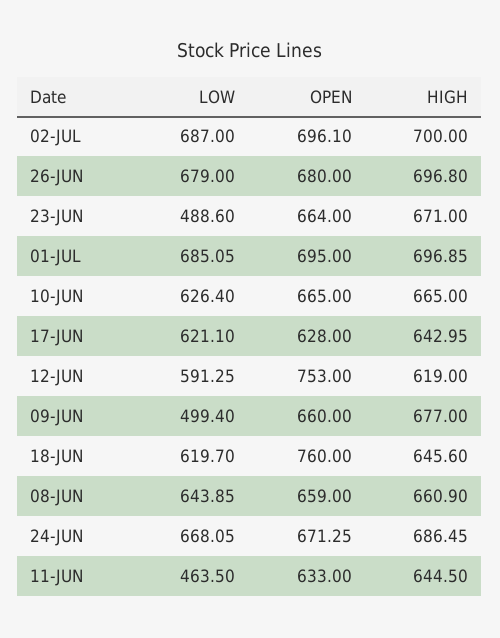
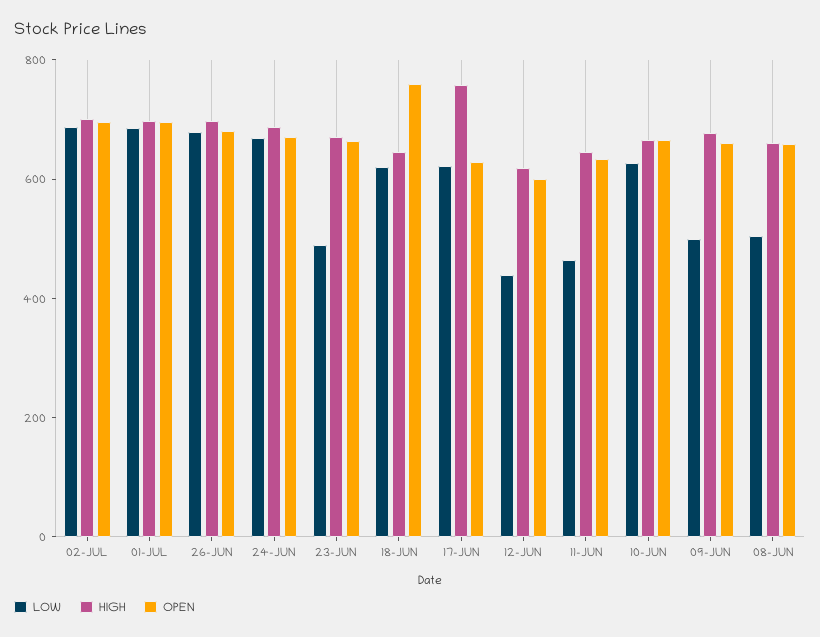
  {
    "LOW": {
      "02-JUL": 687,
      "26-JUN": 679,
      "23-JUN": 488.6,
      "01-JUL": 685.05,
      "10-JUN": 626.4,
      "17-JUN": 621.1,
-     "12-JUN": 591.25,
+     "12-JUN": 450,
      "09-JUN": 499.4,
      "18-JUN": 619.7,
-     "08-JUN": 643.85,
+     "08-JUN": 500,
      "24-JUN": 668.05,
      "11-JUN": 463.5
    },
    "OPEN": {
      "02-JUL": 696.1,
      "26-JUN": 680,
      "23-JUN": 664,
      "01-JUL": 695,
      "10-JUN": 665,
      "17-JUN": 628,
-     "12-JUN": 753,
+     "12-JUN": 600,
      "09-JUN": 660,
      "18-JUN": 760,
      "08-JUN": 659,
      "24-JUN": 671.25,
      "11-JUN": 633
    },
    "HIGH": {
      "02-JUL": 700,
      "26-JUN": 696.8,
      "23-JUN": 671,
      "01-JUL": 696.85,
      "10-JUN": 665,
-     "17-JUN": 642.95,
+     "17-JUN": 750,
      "12-JUN": 619,
      "09-JUN": 677,
      "18-JUN": 645.6,
      "08-JUN": 660.9,
      "24-JUN": 686.45,
      "11-JUN": 644.5
    }
  }

